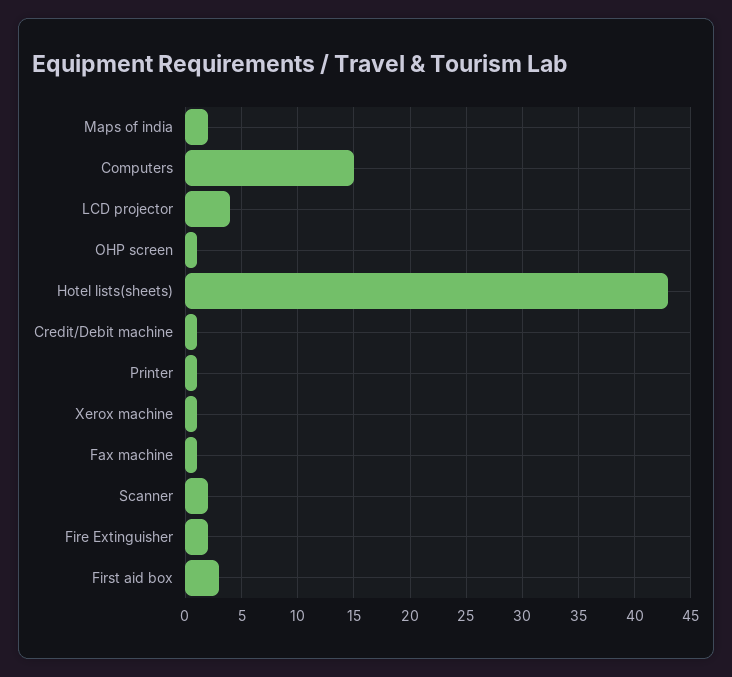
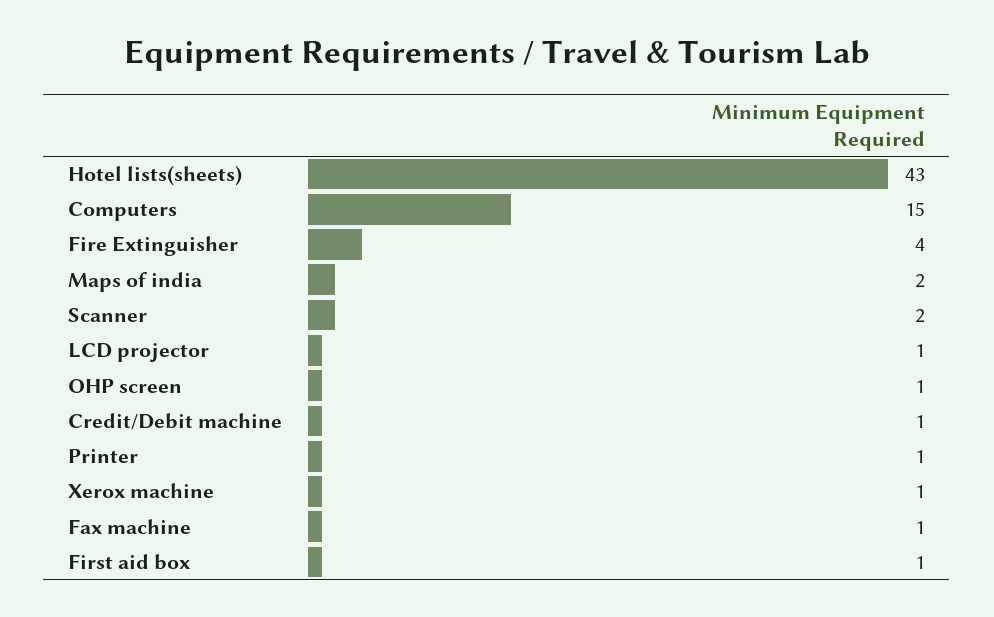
  {
    "Maps of india": 2,
    "Computers": 15,
-   "LCD projector": 4,
+   "LCD projector": 1,
    "OHP screen": 1,
    "Hotel lists(sheets)": 43,
    "Credit/Debit machine": 1,
    "Printer": 1,
    "Xerox machine": 1,
    "Fax machine": 1,
    "Scanner": 2,
-   "Fire Extinguisher": 2,
+   "Fire Extinguisher": 4,
-   "First aid box": 3
+   "First aid box": 1
  }

